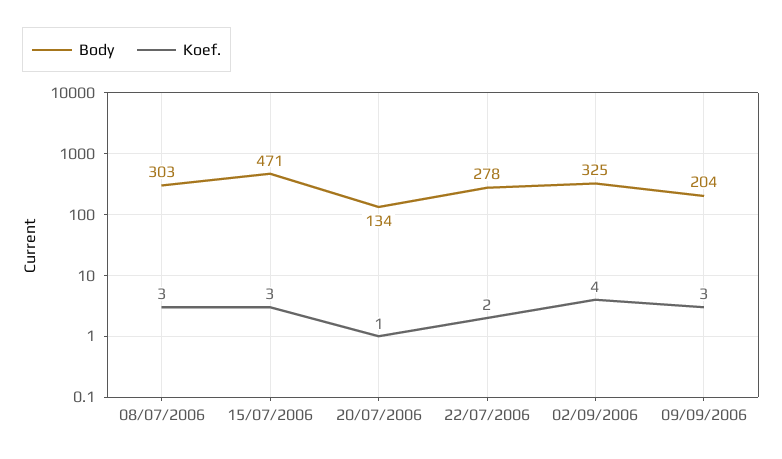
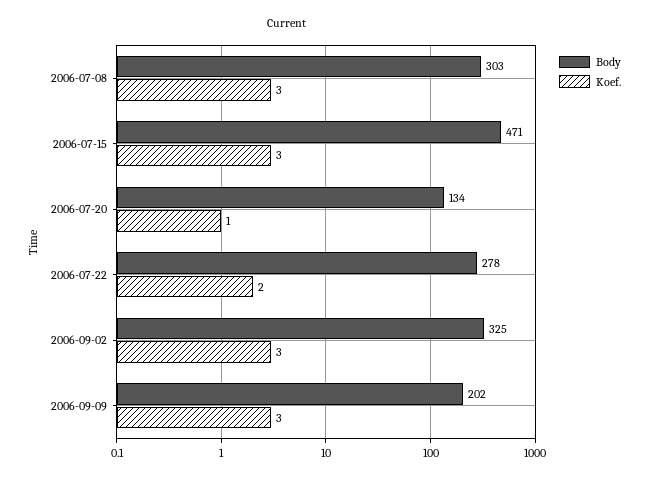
  {
    "Body": {
      "08/07/2006": 303,
      "15/07/2006": 471,
      "20/07/2006": 134,
      "22/07/2006": 278,
      "02/09/2006": 325,
-     "09/09/2006": 204
+     "09/09/2006": 202
    },
    "Koef.": {
      "08/07/2006": 3,
      "15/07/2006": 3,
      "20/07/2006": 1,
      "22/07/2006": 2,
-     "02/09/2006": 4,
+     "02/09/2006": 3,
      "09/09/2006": 3
    }
  }

